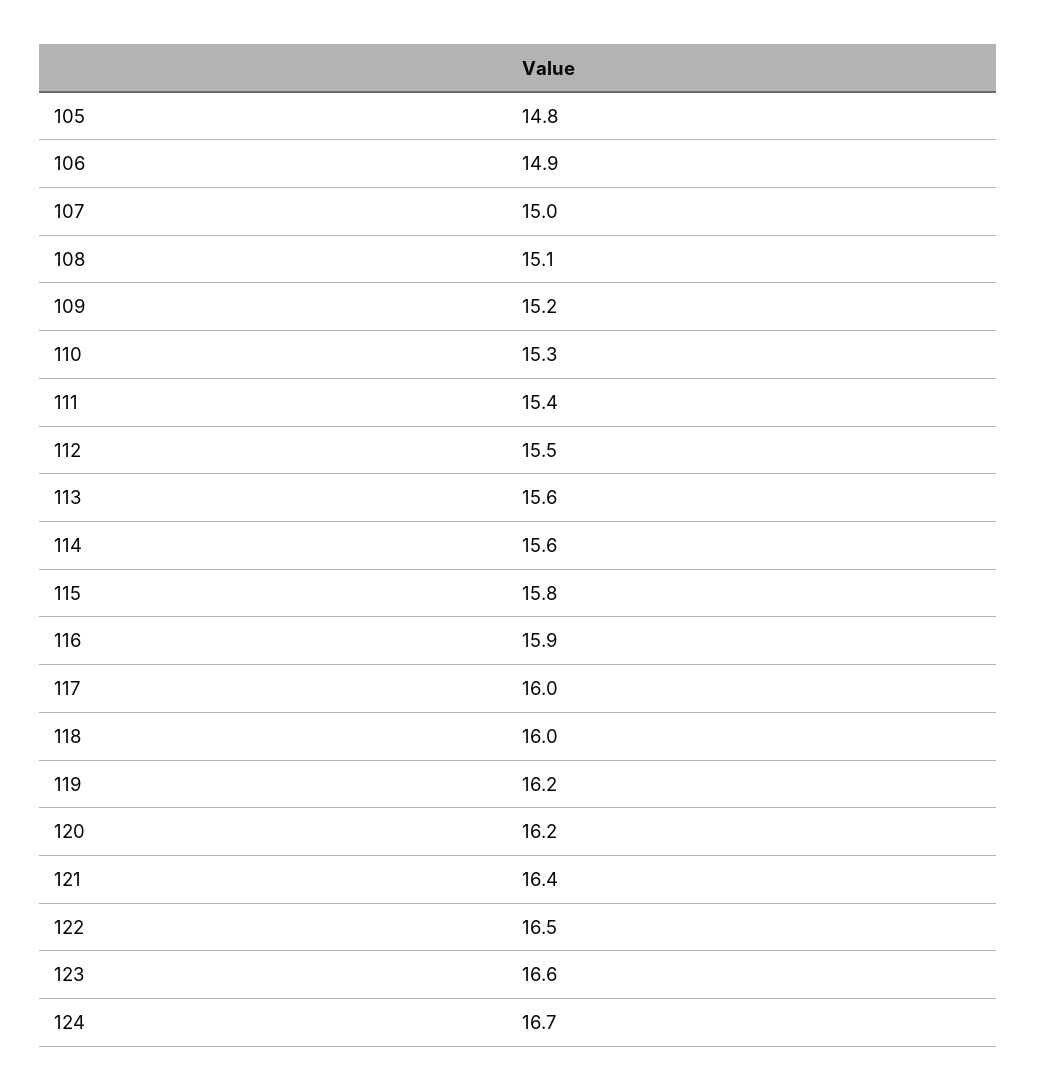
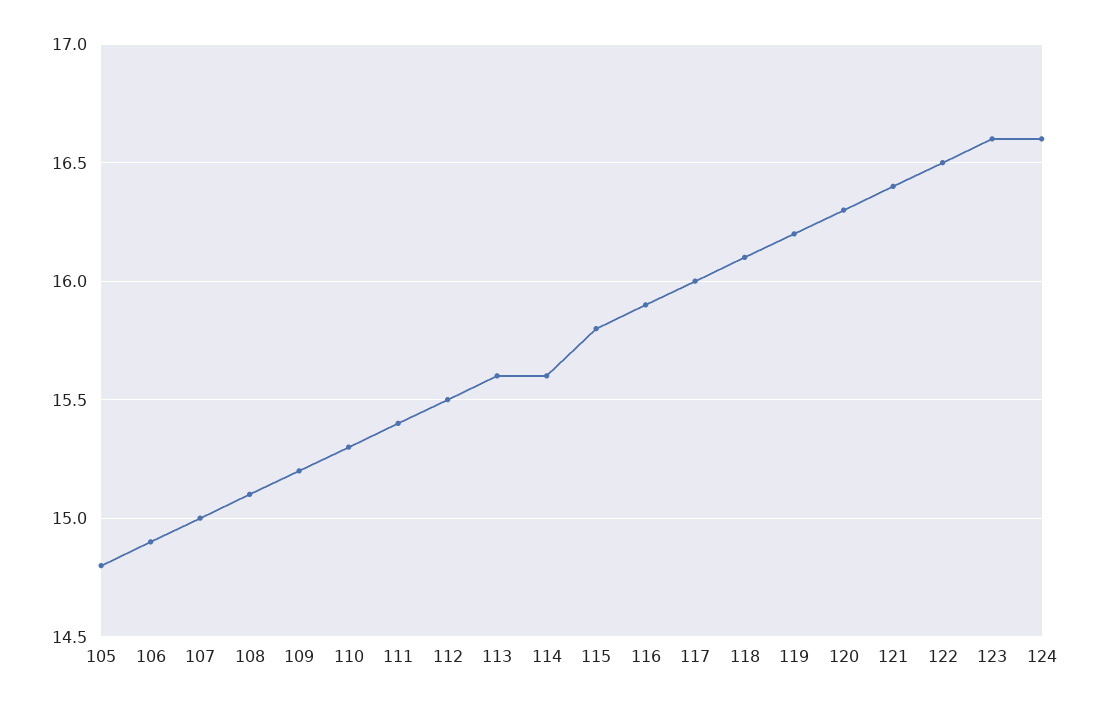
  {
    "105": 14.8,
    "106": 14.9,
    "107": 15,
    "108": 15.1,
    "109": 15.2,
    "110": 15.3,
    "111": 15.4,
    "112": 15.5,
    "113": 15.6,
    "114": 15.6,
    "115": 15.8,
    "116": 15.9,
    "117": 16,
-   "118": 16,
+   "118": 16.1,
    "119": 16.2,
-   "120": 16.2,
+   "120": 16.3,
    "121": 16.4,
    "122": 16.5,
    "123": 16.6,
-   "124": 16.7
+   "124": 16.6
  }

